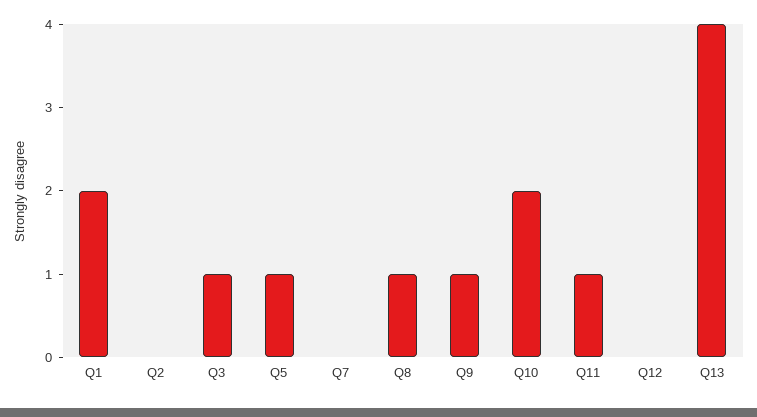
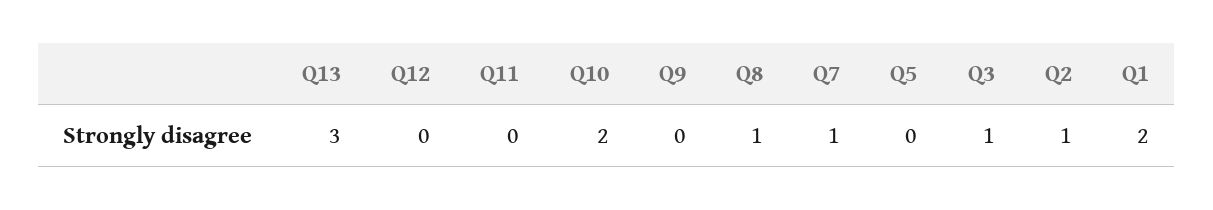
  {
    "Q1": 2,
-   "Q2": 0,
+   "Q2": 1,
    "Q3": 1,
-   "Q5": 1,
+   "Q5": 0,
-   "Q7": 0,
+   "Q7": 1,
    "Q8": 1,
-   "Q9": 1,
+   "Q9": 0,
    "Q10": 2,
-   "Q11": 1,
+   "Q11": 0,
    "Q12": 0,
-   "Q13": 4
+   "Q13": 3
  }

